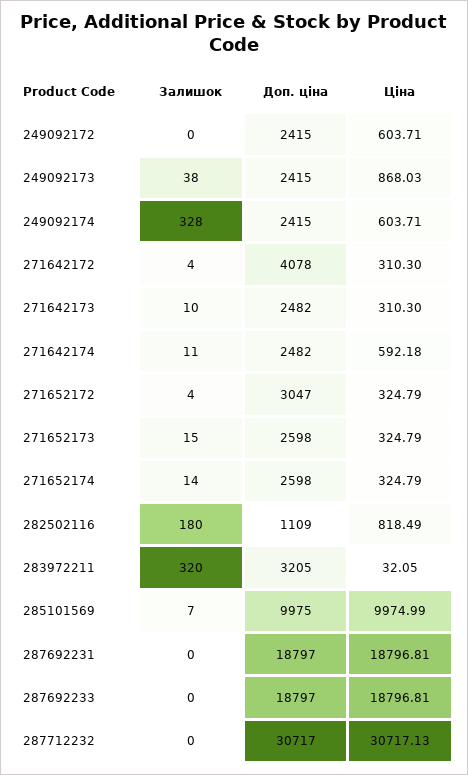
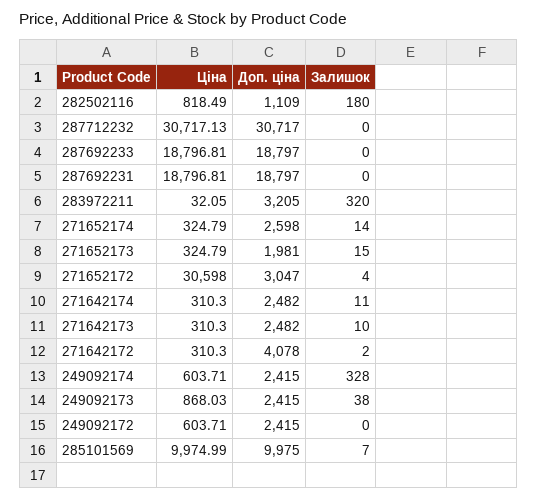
  {
    "Залишок": {
      "249092172": 0,
      "249092173": 38,
      "249092174": 328,
-     "271642172": 4,
+     "271642172": 2,
      "271642173": 10,
      "271642174": 11,
      "271652172": 4,
      "271652173": 15,
      "271652174": 14,
      "282502116": 180,
      "283972211": 320,
      "285101569": 7,
      "287692231": 0,
      "287692233": 0,
      "287712232": 0
    },
    "Доп. ціна": {
      "249092172": 2415,
      "249092173": 2415,
      "249092174": 2415,
      "271642172": 4078,
      "271642173": 2482,
      "271642174": 2482,
      "271652172": 3047,
-     "271652173": 2598,
+     "271652173": 1981,
      "271652174": 2598,
      "282502116": 1109,
      "283972211": 3205,
      "285101569": 9975,
      "287692231": 18797,
      "287692233": 18797,
      "287712232": 30717
    },
    "Ціна": {
      "249092172": 603.71,
      "249092173": 868.03,
      "249092174": 603.71,
      "271642172": 310.3,
      "271642173": 310.3,
-     "271642174": 592.18,
+     "271642174": 310.3,
-     "271652172": 324.79,
+     "271652172": 30598,
      "271652173": 324.79,
      "271652174": 324.79,
      "282502116": 818.49,
      "283972211": 32.05,
      "285101569": 9974.99,
      "287692231": 18796.81,
      "287692233": 18796.81,
      "287712232": 30717.13
    }
  }

